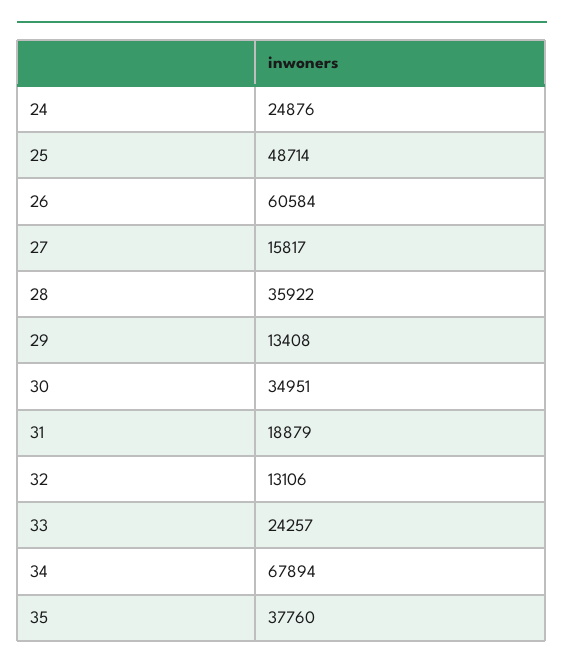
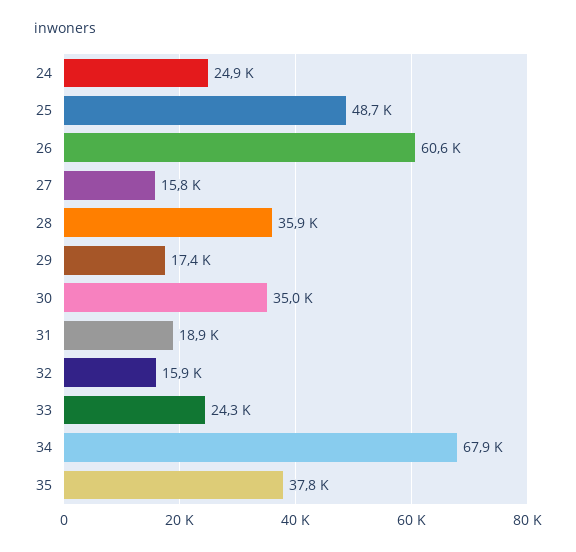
  {
    "24": 24876,
    "25": 48714,
    "26": 60584,
    "27": 15817,
    "28": 35922,
-   "29": 13408,
+   "29": 17400,
    "30": 34951,
    "31": 18879,
-   "32": 13106,
+   "32": 15900,
    "33": 24257,
    "34": 67894,
    "35": 37760
  }

